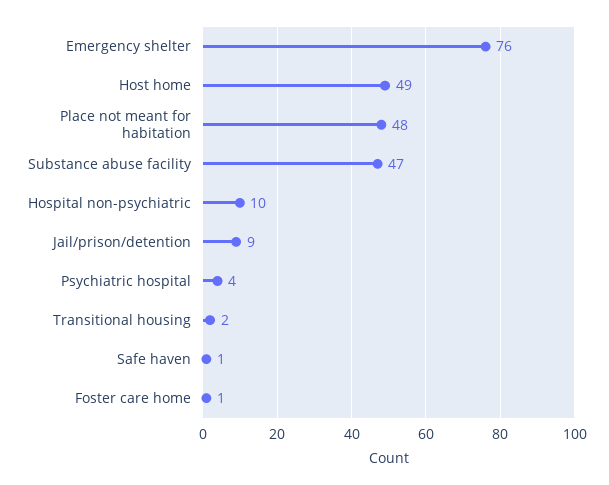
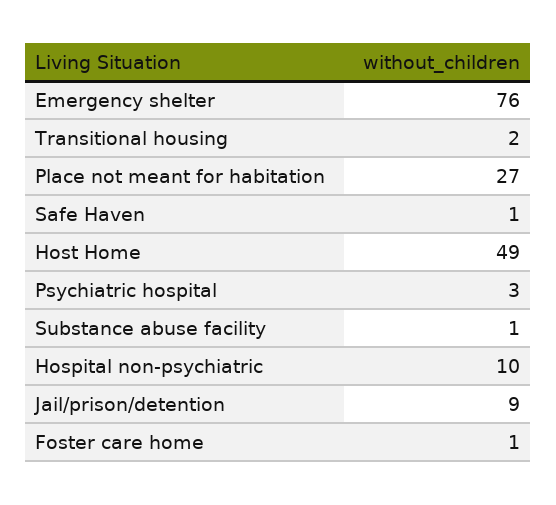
  {
    "Emergency shelter": 76,
    "Host home": 49,
-   "Place not meant for habitation": 48,
+   "Place not meant for habitation": 27,
-   "Substance abuse facility": 47,
+   "Substance abuse facility": 1,
    "Hospital non-psychiatric": 10,
    "Jail/prison/detention": 9,
-   "Psychiatric hospital": 4,
+   "Psychiatric hospital": 3,
    "Transitional housing": 2,
    "Safe haven": 1,
    "Foster care home": 1
  }

